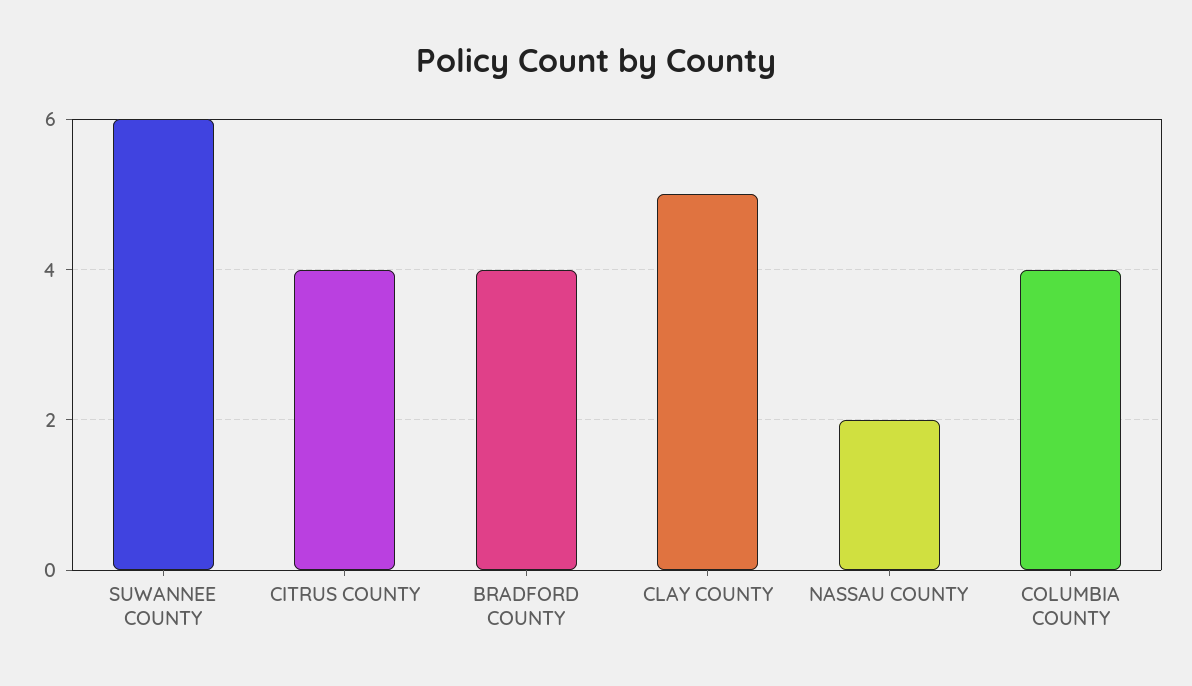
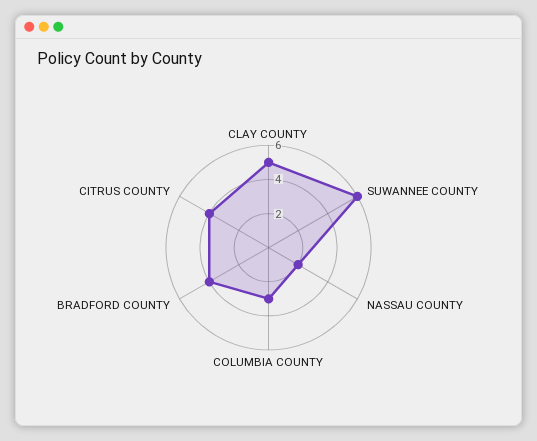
  {
    "SUWANNEE COUNTY": 6,
    "CITRUS COUNTY": 4,
    "BRADFORD COUNTY": 4,
    "CLAY COUNTY": 5,
    "NASSAU COUNTY": 2,
-   "COLUMBIA COUNTY": 4
+   "COLUMBIA COUNTY": 3
  }

